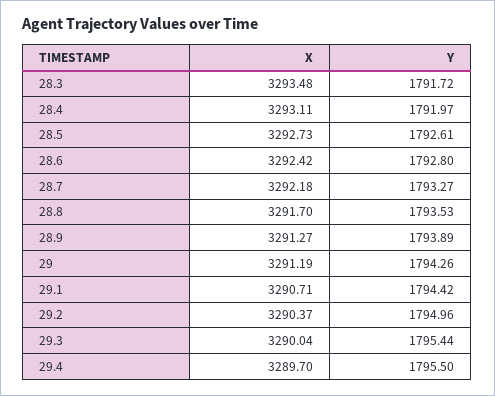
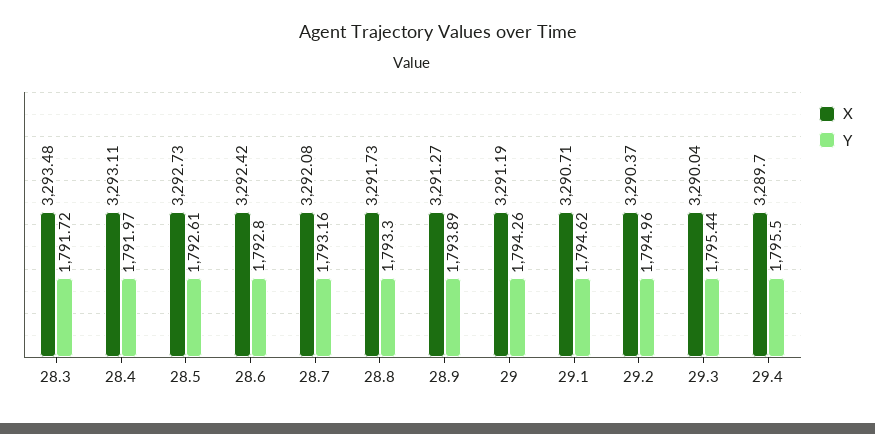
  {
    "X": {
      "28.3": 3293.48,
      "28.4": 3293.11,
      "28.5": 3292.73,
      "28.6": 3292.42,
-     "28.7": 3292.18,
+     "28.7": 3292.08,
-     "28.8": 3291.7,
+     "28.8": 3291.73,
      "28.9": 3291.27,
      "29": 3291.19,
      "29.1": 3290.71,
      "29.2": 3290.37,
      "29.3": 3290.04,
      "29.4": 3289.7
    },
    "Y": {
      "28.3": 1791.72,
      "28.4": 1791.97,
      "28.5": 1792.61,
      "28.6": 1792.8,
-     "28.7": 1793.27,
+     "28.7": 1793.16,
-     "28.8": 1793.53,
+     "28.8": 1793.3,
      "28.9": 1793.89,
      "29": 1794.26,
-     "29.1": 1794.42,
+     "29.1": 1794.62,
      "29.2": 1794.96,
      "29.3": 1795.44,
      "29.4": 1795.5
    }
  }

